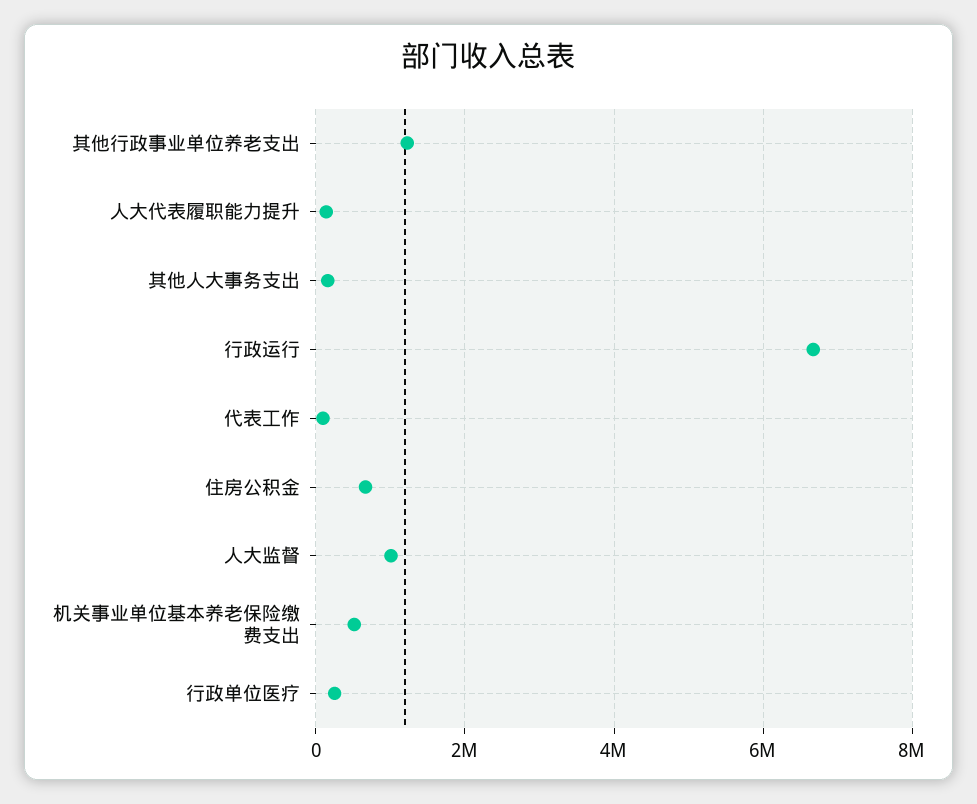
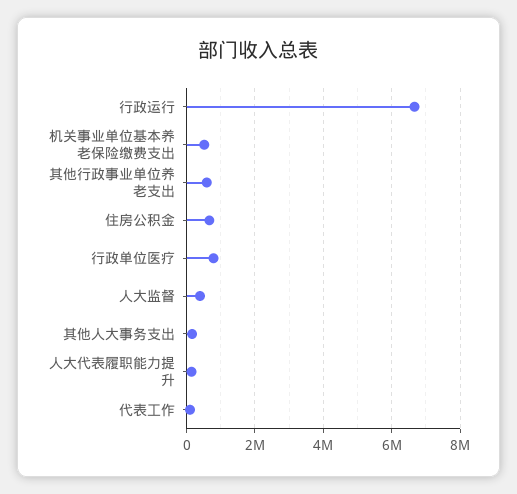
  {
-   "其他行政事业单位养老支出": 1200000,
+   "其他行政事业单位养老支出": 600000,
    "人大代表履职能力提升": 200000,
    "其他人大事务支出": 200000,
    "行政运行": 6600000,
    "代表工作": 0,
    "住房公积金": 600000,
-   "人大监督": 1000000,
+   "人大监督": 400000,
    "机关事业单位基本养老保险缴费支出": 600000,
-   "行政单位医疗": 200000
+   "行政单位医疗": 800000
  }

